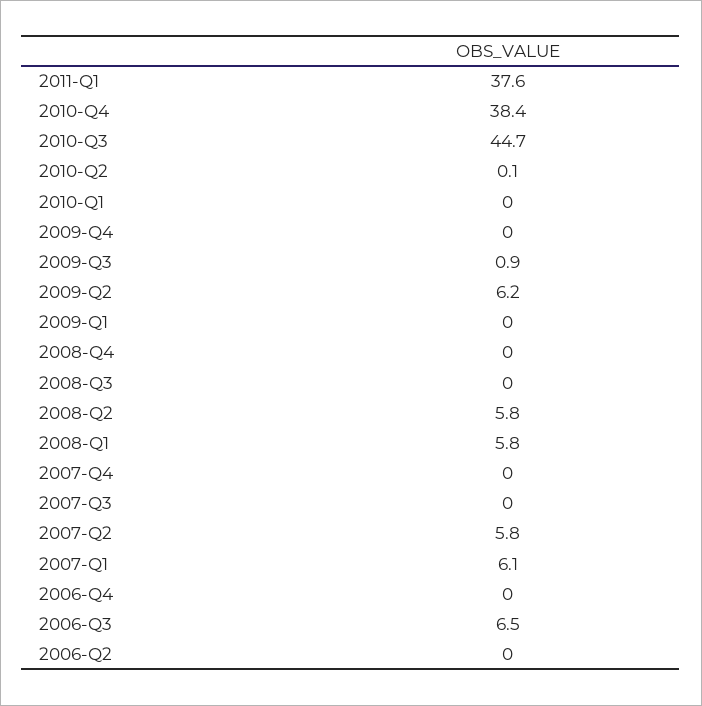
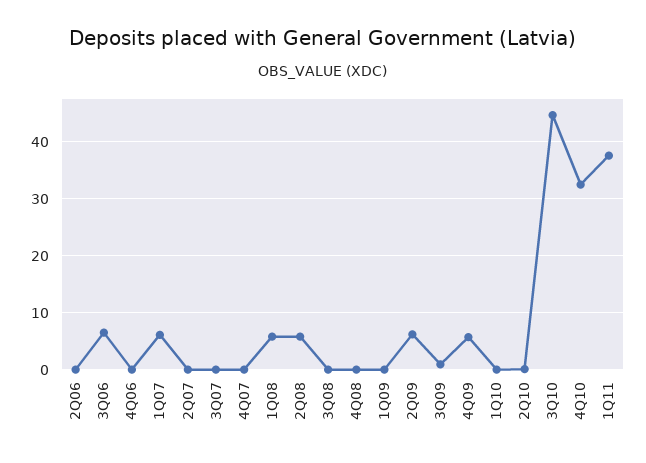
  {
    "2011-Q1": 37.6,
-   "2010-Q4": 38.4,
+   "2010-Q4": 32,
    "2010-Q3": 44.7,
    "2010-Q2": 0.1,
    "2010-Q1": 0,
-   "2009-Q4": 0,
+   "2009-Q4": 6,
    "2009-Q3": 0.9,
    "2009-Q2": 6.2,
    "2009-Q1": 0,
    "2008-Q4": 0,
    "2008-Q3": 0,
    "2008-Q2": 5.8,
    "2008-Q1": 5.8,
    "2007-Q4": 0,
    "2007-Q3": 0,
-   "2007-Q2": 5.8,
+   "2007-Q2": 0,
    "2007-Q1": 6.1,
    "2006-Q4": 0,
    "2006-Q3": 6.5,
    "2006-Q2": 0
  }

